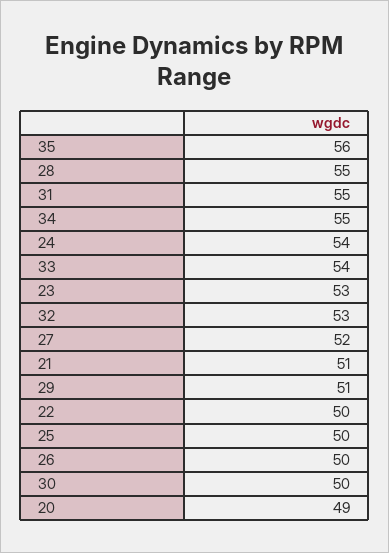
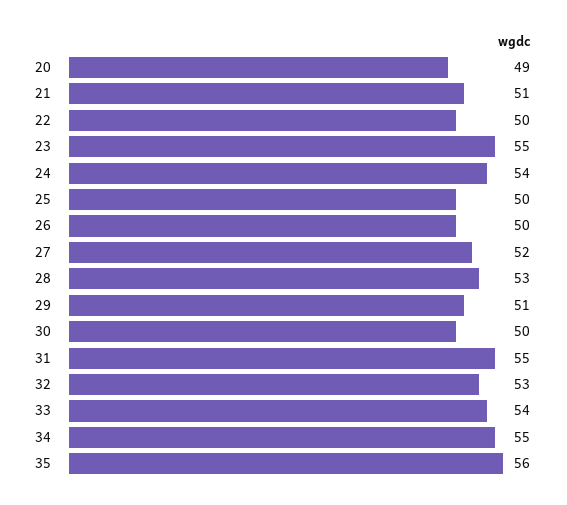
  {
    "35": 56,
-   "28": 55,
+   "28": 53,
    "31": 55,
    "34": 55,
    "24": 54,
    "33": 54,
-   "23": 53,
+   "23": 55,
    "32": 53,
    "27": 52,
    "21": 51,
    "29": 51,
    "22": 50,
    "25": 50,
    "26": 50,
    "30": 50,
    "20": 49
  }

